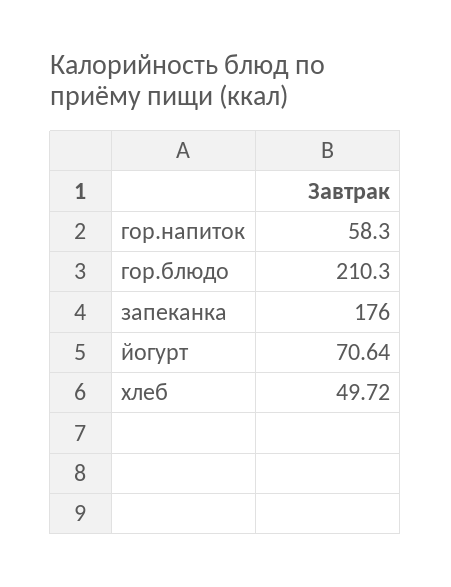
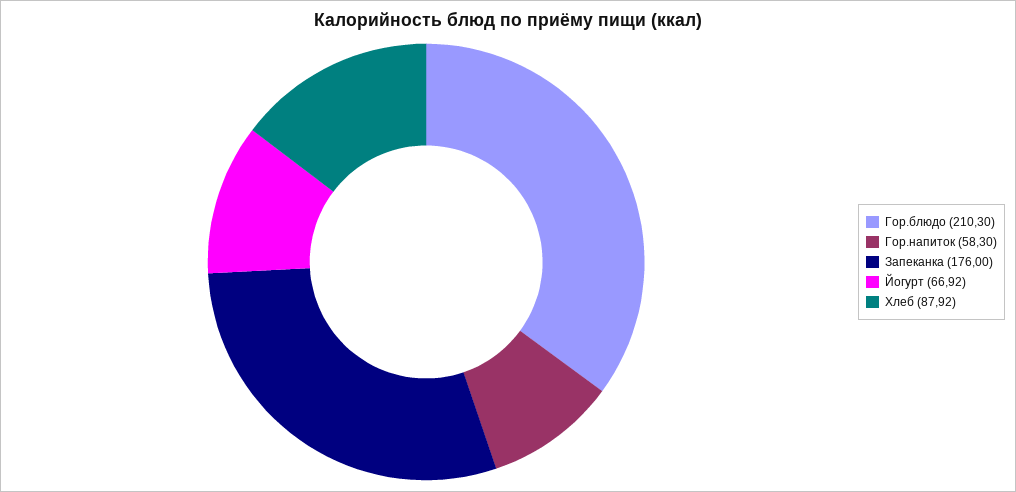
  {
    "гор.напиток": 58.3,
    "гор.блюдо": 210.3,
    "запеканка": 176,
-   "йогурт": 70.64,
+   "йогурт": 66.92,
-   "хлеб": 49.72
+   "хлеб": 87.92
  }

